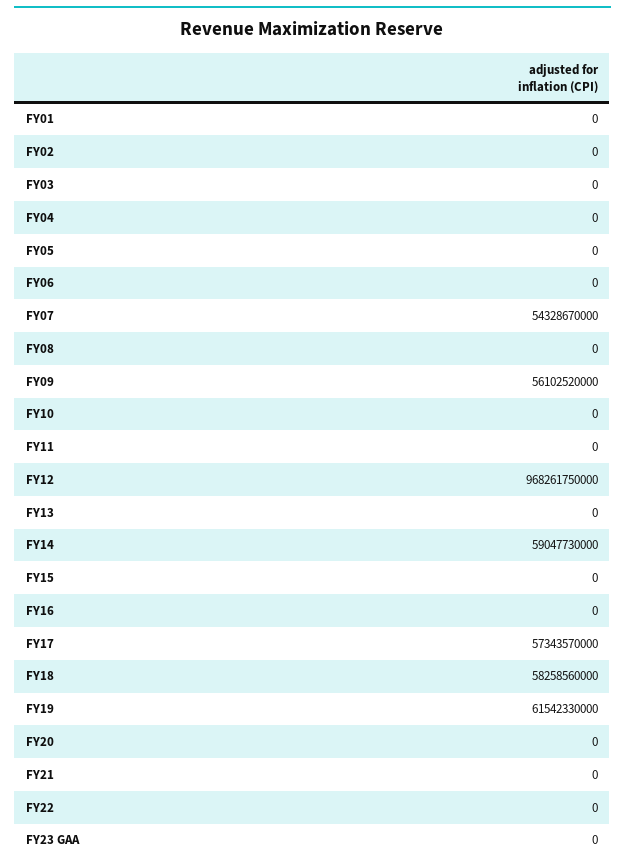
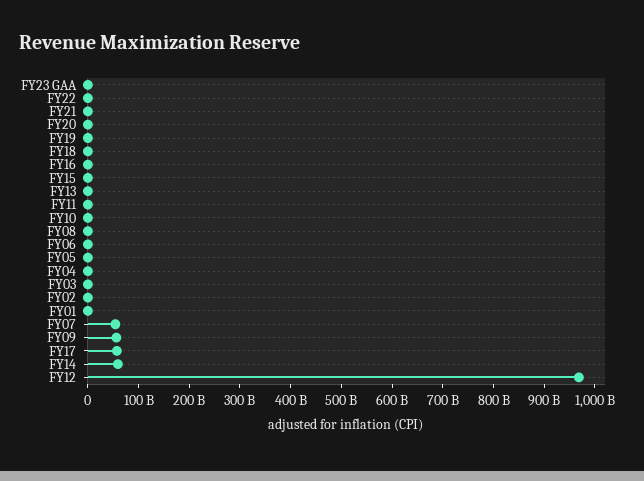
  {
    "FY01": 0,
    "FY02": 0,
    "FY03": 0,
    "FY04": 0,
    "FY05": 0,
    "FY06": 0,
    "FY07": 54328670000,
    "FY08": 0,
    "FY09": 56102520000,
    "FY10": 0,
    "FY11": 0,
    "FY12": 968261750000,
    "FY13": 0,
    "FY14": 59047730000,
    "FY15": 0,
    "FY16": 0,
    "FY17": 57343570000,
-   "FY18": 58258560000,
+   "FY18": 0,
-   "FY19": 61542330000,
+   "FY19": 0,
    "FY20": 0,
    "FY21": 0,
    "FY22": 0,
    "FY23 GAA": 0
  }

